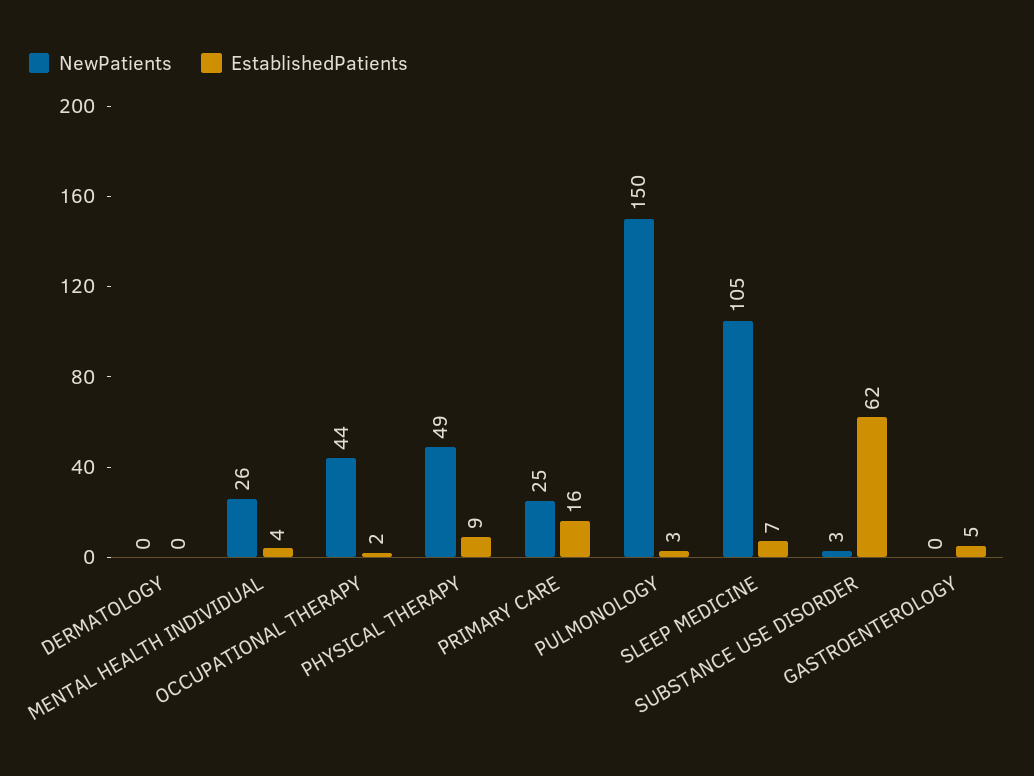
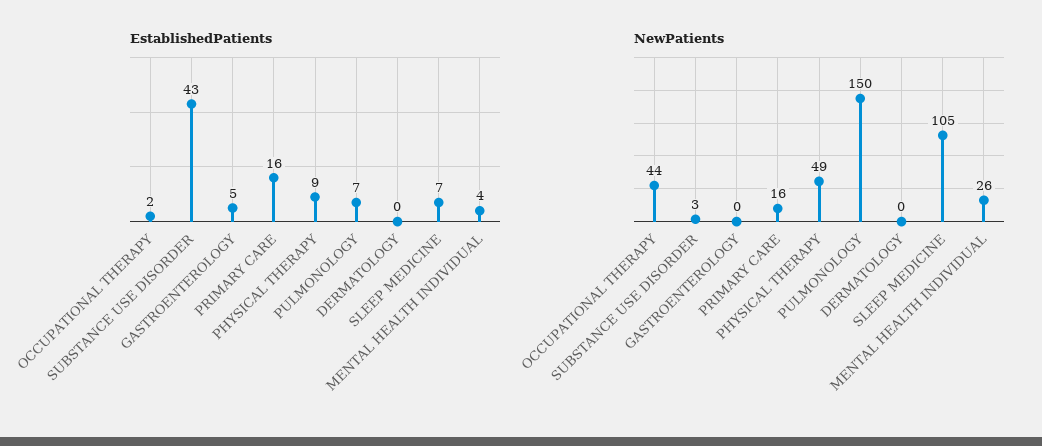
  {
    "NewPatients": {
      "DERMATOLOGY": 0,
      "MENTAL HEALTH INDIVIDUAL": 26,
      "OCCUPATIONAL THERAPY": 44,
      "PHYSICAL THERAPY": 49,
-     "PRIMARY CARE": 25,
+     "PRIMARY CARE": 16,
      "PULMONOLOGY": 150,
      "SLEEP MEDICINE": 105,
      "SUBSTANCE USE DISORDER": 3,
      "GASTROENTEROLOGY": 0
    },
    "EstablishedPatients": {
      "DERMATOLOGY": 0,
      "MENTAL HEALTH INDIVIDUAL": 4,
      "OCCUPATIONAL THERAPY": 2,
      "PHYSICAL THERAPY": 9,
      "PRIMARY CARE": 16,
-     "PULMONOLOGY": 3,
+     "PULMONOLOGY": 7,
      "SLEEP MEDICINE": 7,
-     "SUBSTANCE USE DISORDER": 62,
+     "SUBSTANCE USE DISORDER": 43,
      "GASTROENTEROLOGY": 5
    }
  }

